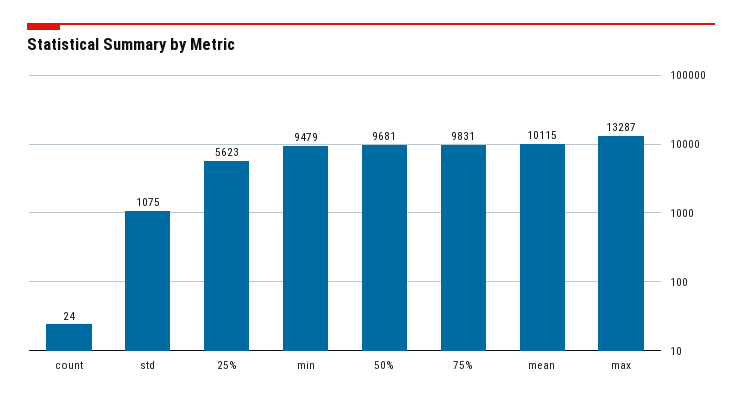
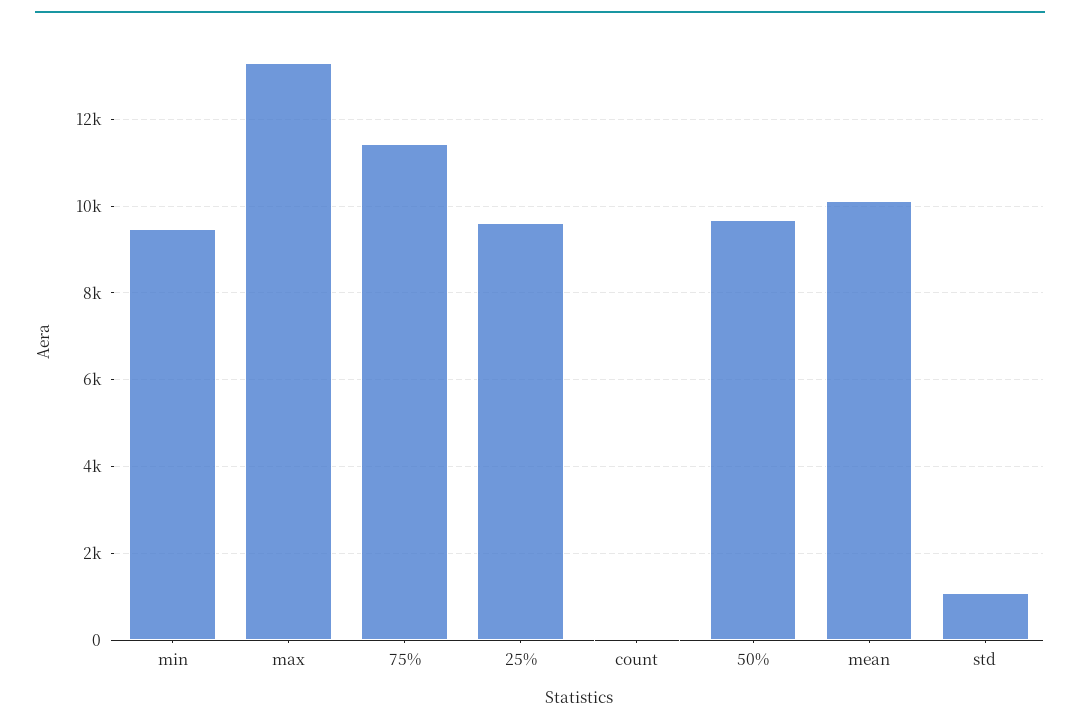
  {
    "count": 24,
    "std": 1075,
-   "25%": 5623,
+   "25%": 9600,
    "min": 9479,
    "50%": 9681,
-   "75%": 9831,
+   "75%": 11400,
    "mean": 10115,
    "max": 13287
  }

